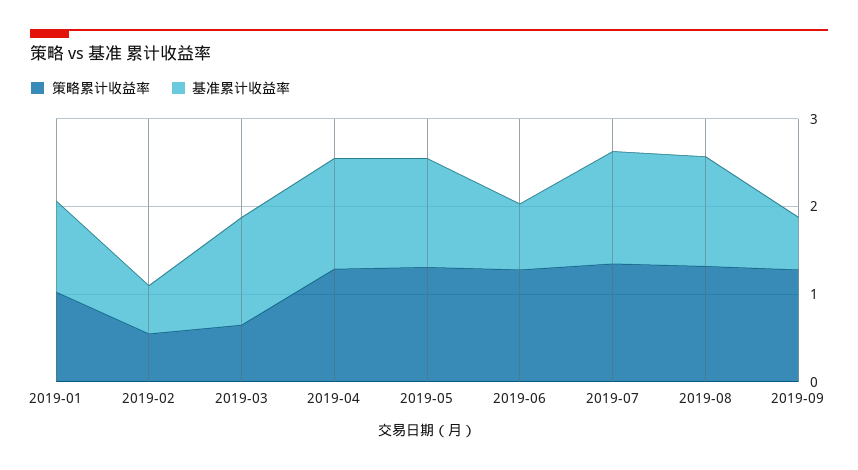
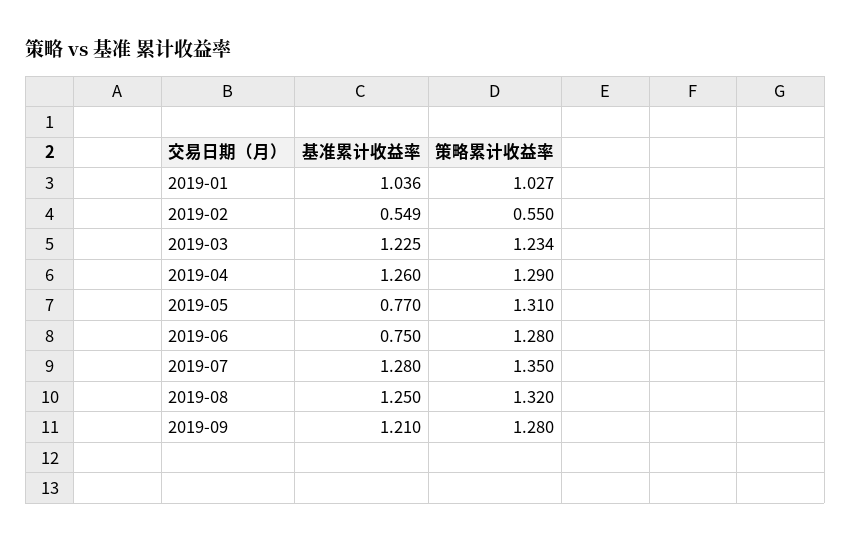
  {
    "策略累计收益率": {
      "2019-01": 1.027,
      "2019-02": 0.55,
-     "2019-03": 0.6,
+     "2019-03": 1.234,
      "2019-04": 1.29,
      "2019-05": 1.31,
      "2019-06": 1.28,
      "2019-07": 1.35,
      "2019-08": 1.32,
      "2019-09": 1.28
    },
    "基准累计收益率": {
      "2019-01": 1.036,
      "2019-02": 0.549,
      "2019-03": 1.225,
      "2019-04": 1.26,
-     "2019-05": 1.2,
+     "2019-05": 0.77,
      "2019-06": 0.75,
      "2019-07": 1.28,
      "2019-08": 1.25,
-     "2019-09": 0.6
+     "2019-09": 1.21
    }
  }

